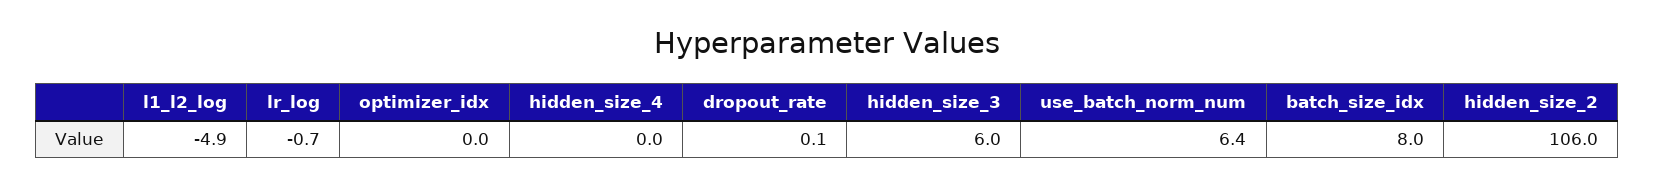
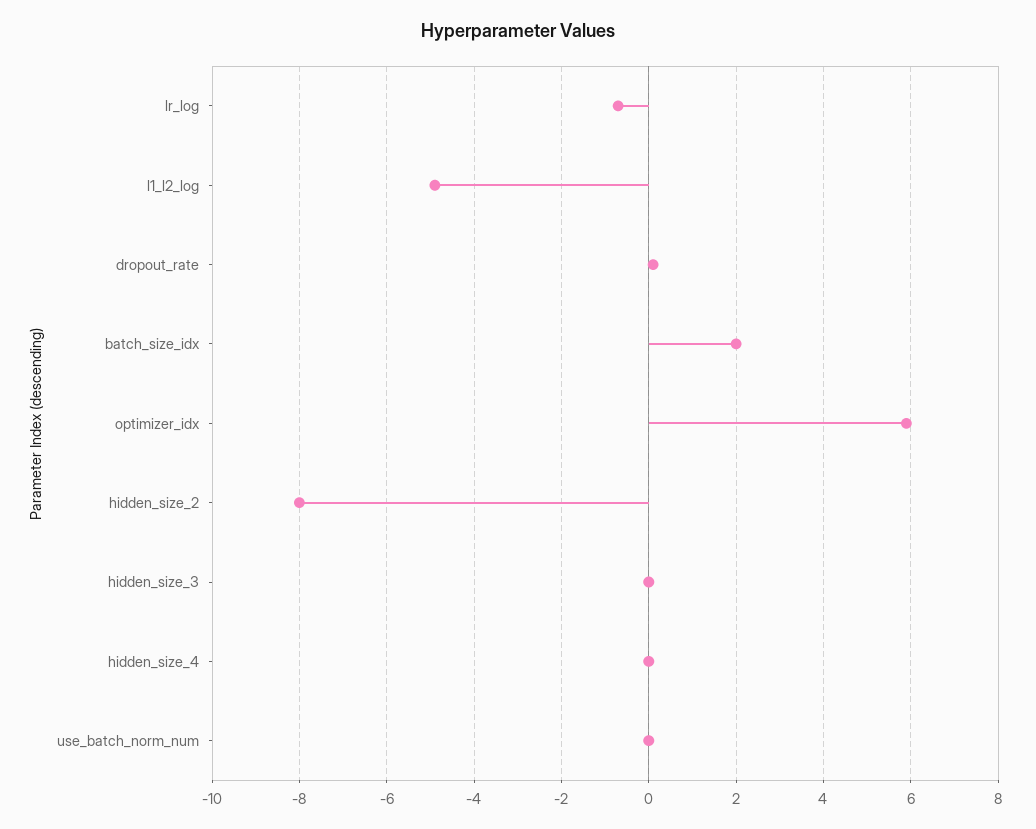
  {
    "l1_l2_log": -4.9,
    "lr_log": -0.7,
-   "optimizer_idx": 0,
+   "optimizer_idx": 6,
    "hidden_size_4": 0,
    "dropout_rate": 0.1,
-   "hidden_size_3": 6,
+   "hidden_size_3": 0,
-   "use_batch_norm_num": 6.4,
+   "use_batch_norm_num": 0,
-   "batch_size_idx": 8,
+   "batch_size_idx": 2,
-   "hidden_size_2": 106
+   "hidden_size_2": -8
  }

